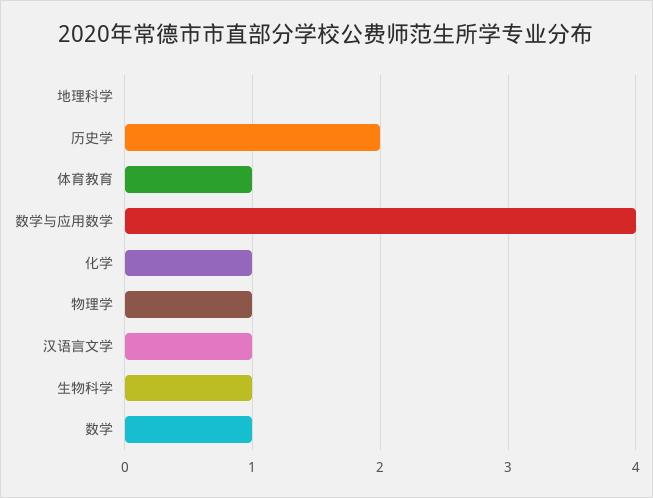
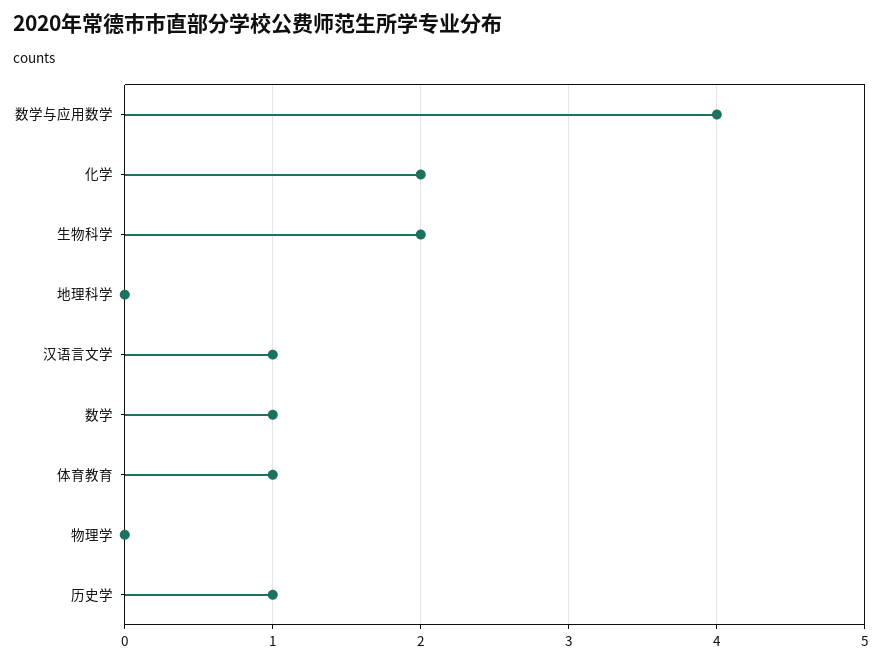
  {
    "地理科学": 0,
-   "历史学": 2,
+   "历史学": 1,
    "体育教育": 1,
    "数学与应用数学": 4,
-   "化学": 1,
+   "化学": 2,
-   "物理学": 1,
+   "物理学": 0,
    "汉语言文学": 1,
-   "生物科学": 1,
+   "生物科学": 2,
    "数学": 1
  }

